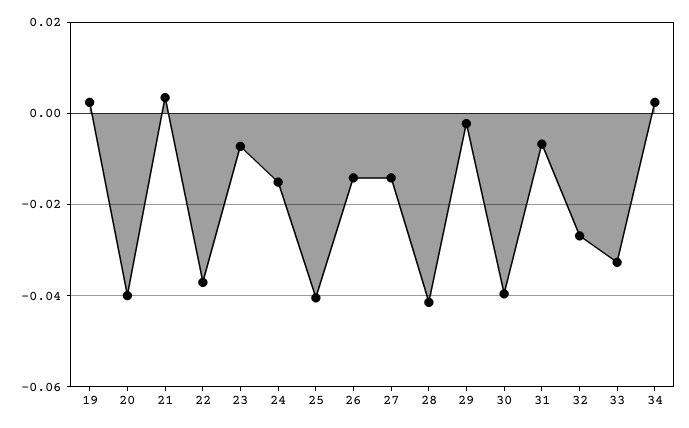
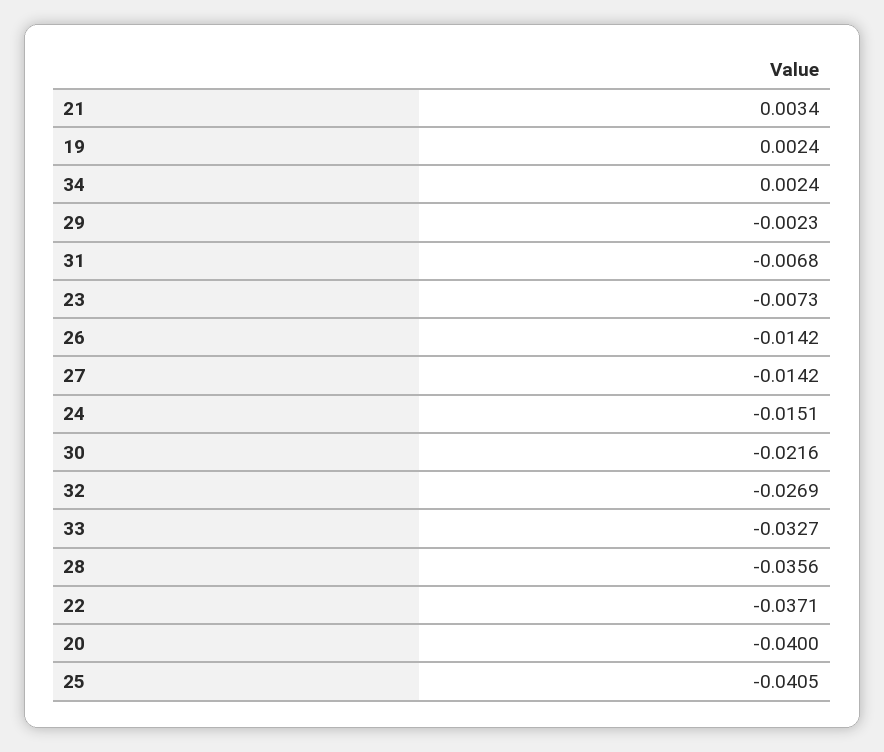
  {
    "19": 0.0024,
    "20": -0.04,
    "21": 0.0034,
    "22": -0.0371,
    "23": -0.0073,
    "24": -0.0151,
    "25": -0.0405,
    "26": -0.0142,
    "27": -0.0142,
-   "28": -0.042,
+   "28": -0.0356,
    "29": -0.0023,
-   "30": -0.04,
+   "30": -0.0216,
    "31": -0.0068,
    "32": -0.0269,
    "33": -0.0327,
    "34": 0.0024
  }

